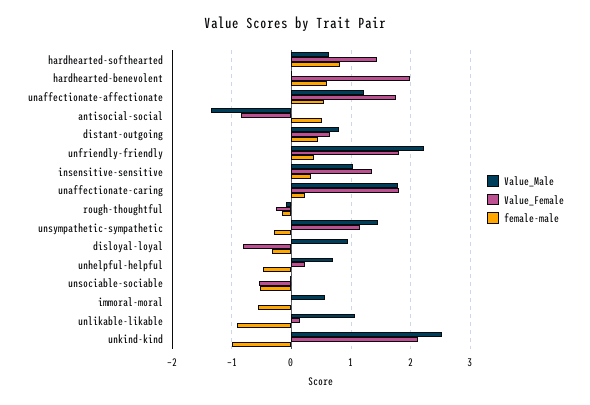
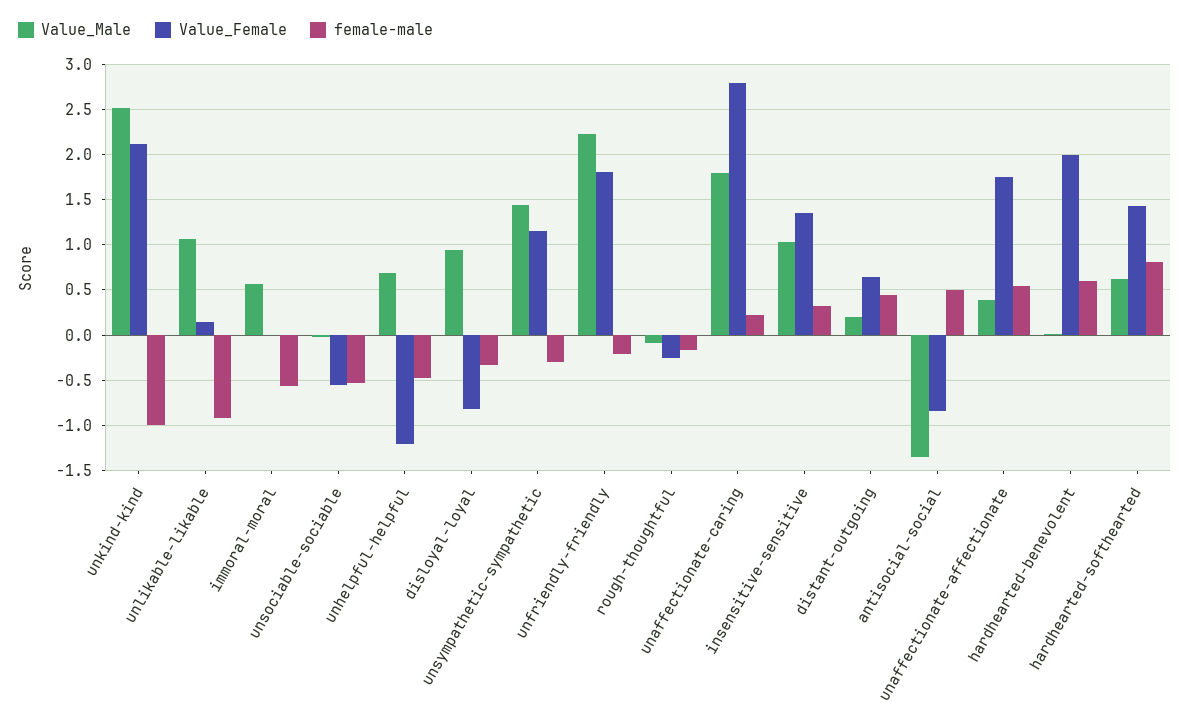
  {
    "Value_Male": {
      "hardhearted-softhearted": 0.6,
      "hardhearted-benevolent": 0,
-     "unaffectionate-affectionate": 1.2,
+     "unaffectionate-affectionate": 0.4,
      "antisocial-social": -1.4,
-     "distant-outgoing": 0.8,
+     "distant-outgoing": 0.2,
      "unfriendly-friendly": 2.2,
      "insensitive-sensitive": 1,
      "unaffectionate-caring": 1.8,
      "rough-thoughtful": -0.1,
      "unsympathetic-sympathetic": 1.4,
      "disloyal-loyal": 0.9,
      "unhelpful-helpful": 0.7,
      "unsociable-sociable": 0,
      "immoral-moral": 0.6,
      "unlikable-likable": 1.1,
      "unkind-kind": 2.5
    },
    "Value_Female": {
      "hardhearted-softhearted": 1.4,
      "hardhearted-benevolent": 2,
      "unaffectionate-affectionate": 1.8,
      "antisocial-social": -0.8,
      "distant-outgoing": 0.6,
      "unfriendly-friendly": 1.8,
      "insensitive-sensitive": 1.4,
-     "unaffectionate-caring": 1.8,
+     "unaffectionate-caring": 2.8,
      "rough-thoughtful": -0.3,
      "unsympathetic-sympathetic": 1.2,
      "disloyal-loyal": -0.8,
-     "unhelpful-helpful": 0.2,
+     "unhelpful-helpful": -1.2,
      "unsociable-sociable": -0.6,
      "immoral-moral": 0,
      "unlikable-likable": 0.1,
      "unkind-kind": 2.1
    },
    "female-male": {
      "hardhearted-softhearted": 0.8,
      "hardhearted-benevolent": 0.6,
      "unaffectionate-affectionate": 0.5,
      "antisocial-social": 0.5,
      "distant-outgoing": 0.4,
-     "unfriendly-friendly": 0.4,
+     "unfriendly-friendly": -0.2,
      "insensitive-sensitive": 0.3,
      "unaffectionate-caring": 0.2,
      "rough-thoughtful": -0.2,
      "unsympathetic-sympathetic": -0.3,
      "disloyal-loyal": -0.3,
      "unhelpful-helpful": -0.5,
      "unsociable-sociable": -0.5,
      "immoral-moral": -0.6,
      "unlikable-likable": -0.9,
      "unkind-kind": -1
    }
  }

